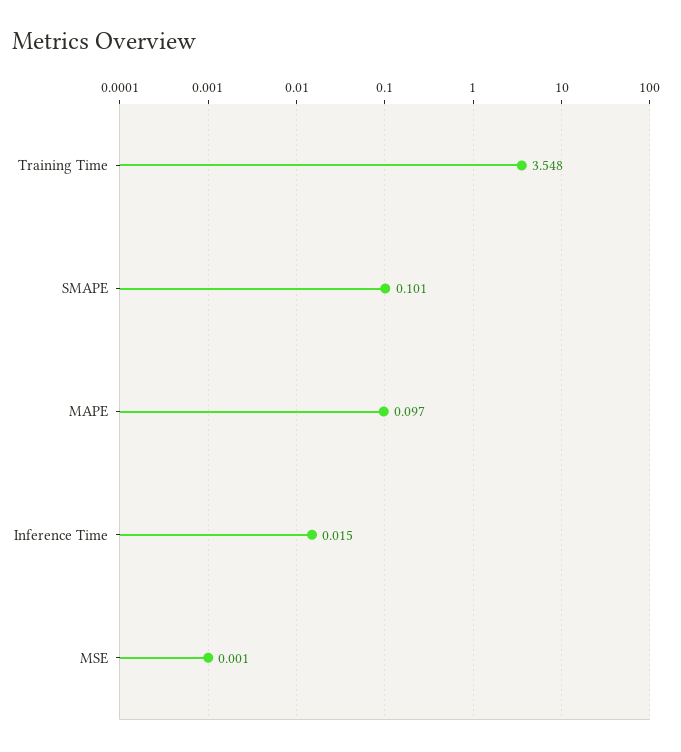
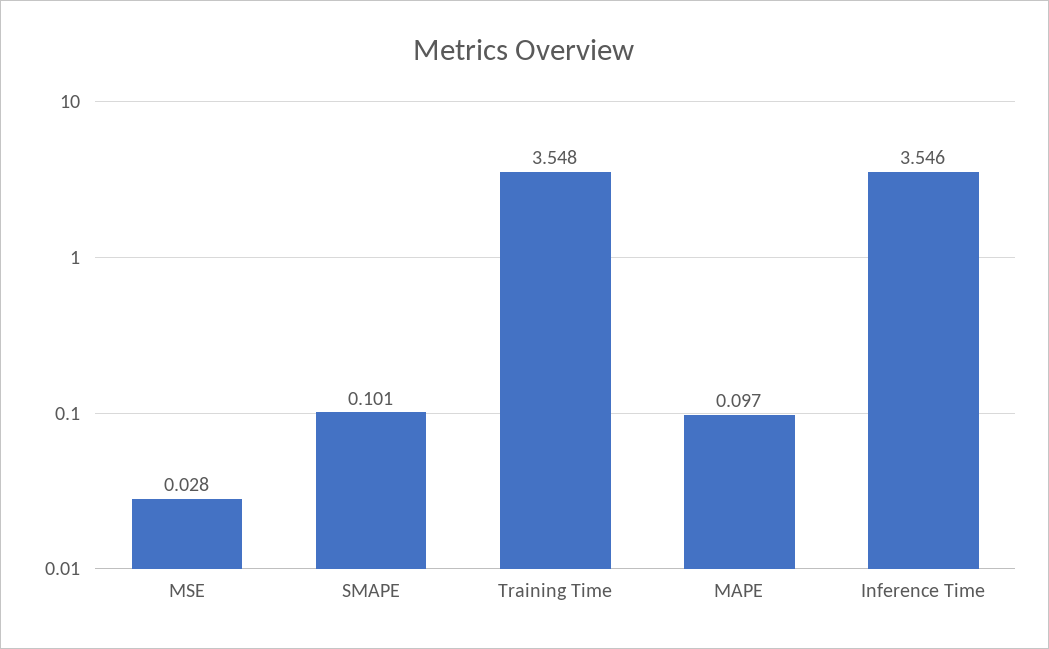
  {
    "Training Time": 3.548,
    "SMAPE": 0.101,
    "MAPE": 0.097,
-   "Inference Time": 0.015,
+   "Inference Time": 3.546,
-   "MSE": 0.001
+   "MSE": 0.028
  }

